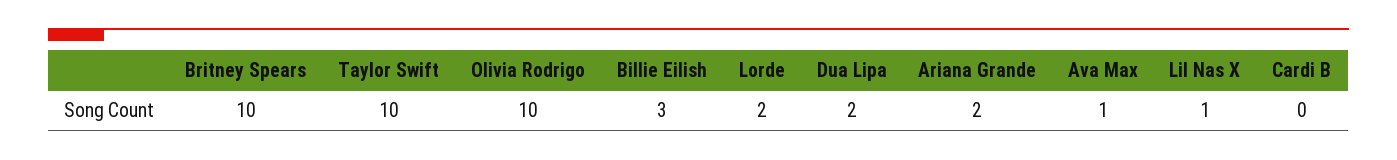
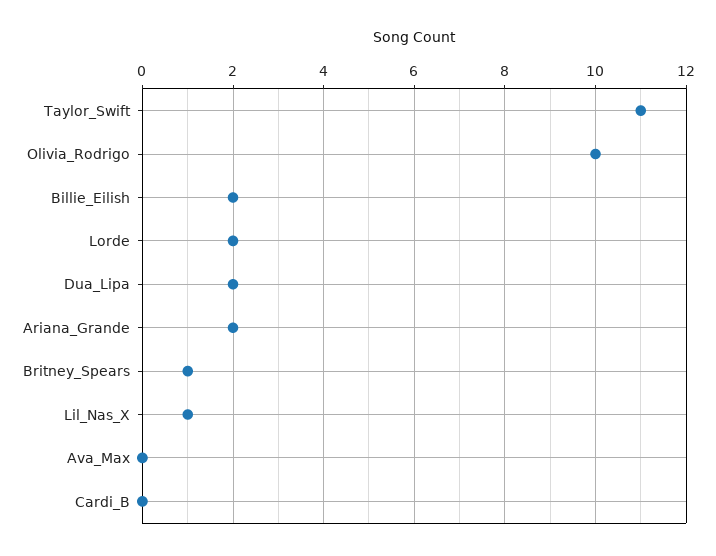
  {
-   "Britney Spears": 10,
+   "Britney Spears": 1,
-   "Taylor Swift": 10,
+   "Taylor Swift": 11,
    "Olivia Rodrigo": 10,
-   "Billie Eilish": 3,
+   "Billie Eilish": 2,
    "Lorde": 2,
    "Dua Lipa": 2,
    "Ariana Grande": 2,
-   "Ava Max": 1,
+   "Ava Max": 0,
    "Lil Nas X": 1,
    "Cardi B": 0
  }

